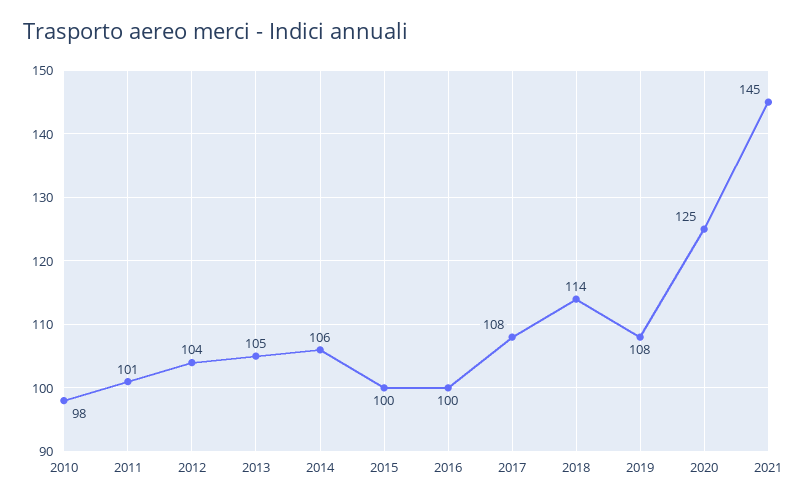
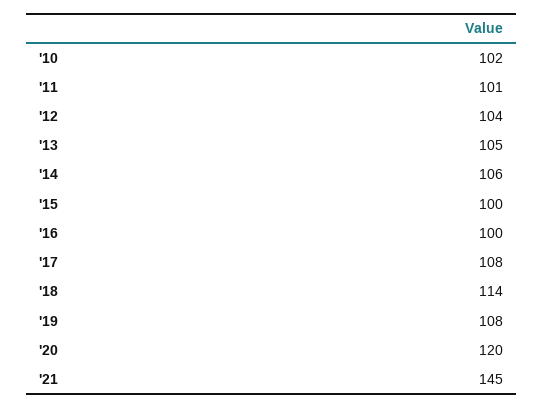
  {
-   "2010": 98,
+   "2010": 102,
    "2011": 101,
    "2012": 104,
    "2013": 105,
    "2014": 106,
    "2015": 100,
    "2016": 100,
    "2017": 108,
    "2018": 114,
    "2019": 108,
-   "2020": 125,
+   "2020": 120,
    "2021": 145
  }

